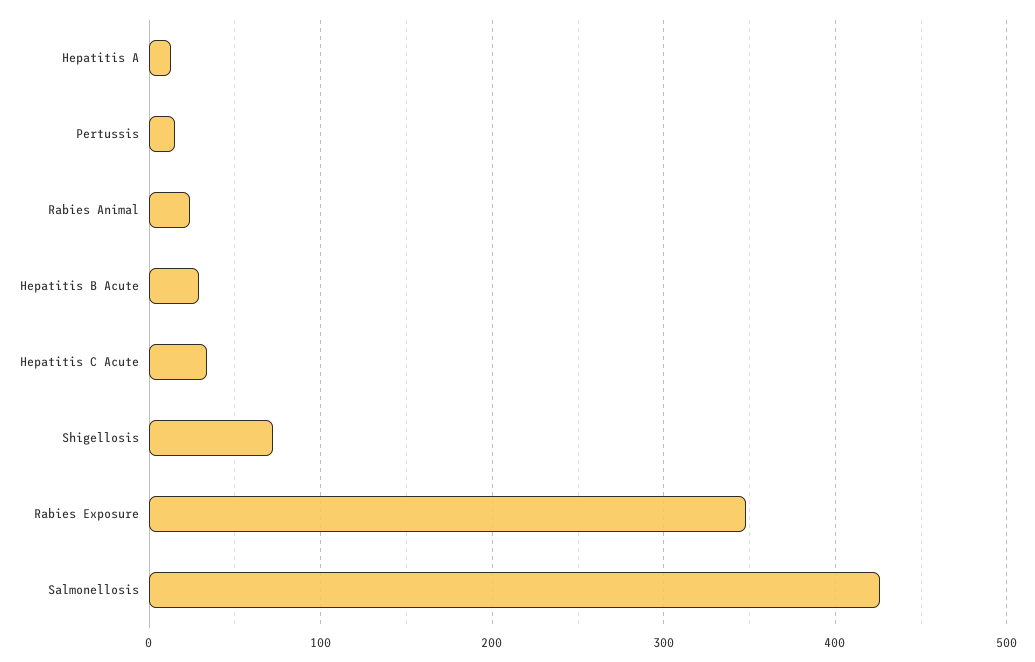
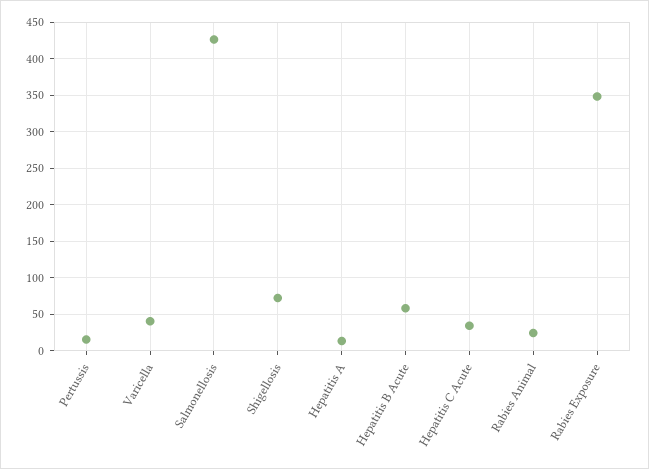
  {
    "Hepatitis A": 10,
    "Pertussis": 20,
    "Rabies Animal": 20,
-   "Hepatitis B Acute": 30,
+   "Hepatitis B Acute": 60,
    "Hepatitis C Acute": 30,
    "Shigellosis": 70,
    "Rabies Exposure": 350,
-   "Salmonellosis": 430
+   "Salmonellosis": 430,
+   "Varicella": 40
  }

